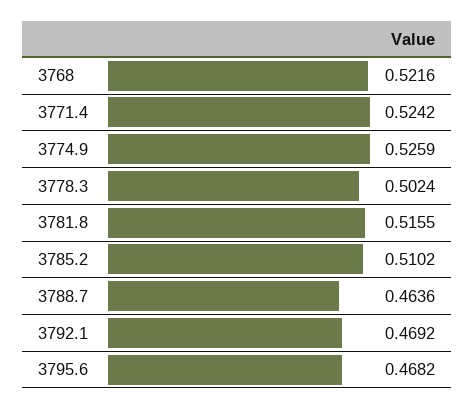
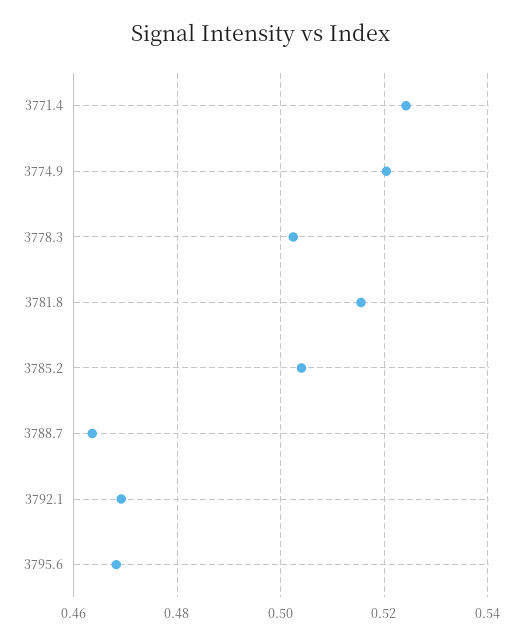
  {
-   "3768": 0.5216,
    "3771.4": 0.5242,
-   "3774.9": 0.5259,
+   "3774.9": 0.52,
    "3778.3": 0.5024,
    "3781.8": 0.5155,
-   "3785.2": 0.5102,
+   "3785.2": 0.504,
    "3788.7": 0.4636,
    "3792.1": 0.4692,
    "3795.6": 0.4682
  }

